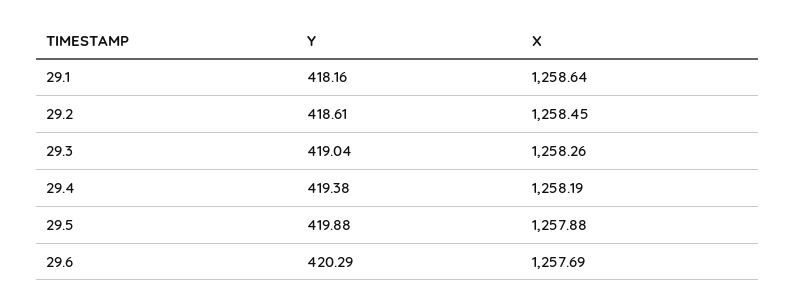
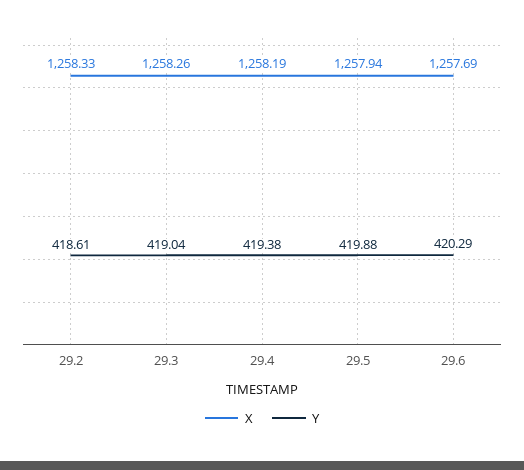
  {
    "Y": {
-     "29.1": 418.16,
      "29.2": 418.61,
      "29.3": 419.04,
      "29.4": 419.38,
      "29.5": 419.88,
      "29.6": 420.29
    },
    "X": {
-     "29.1": 1258.64,
-     "29.2": 1258.45,
+     "29.2": 1258.33,
      "29.3": 1258.26,
      "29.4": 1258.19,
-     "29.5": 1257.88,
+     "29.5": 1257.94,
      "29.6": 1257.69
    }
  }

